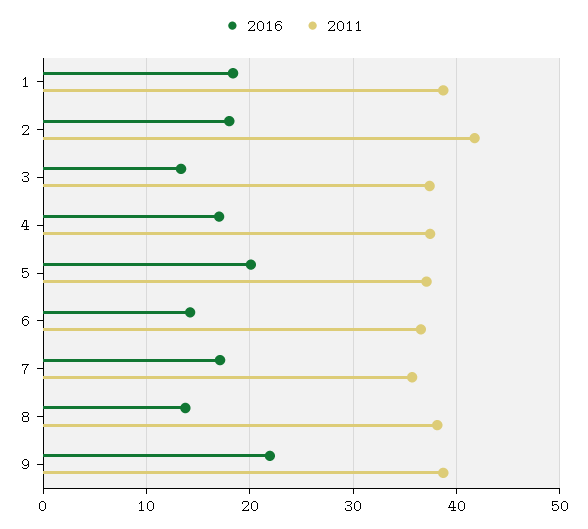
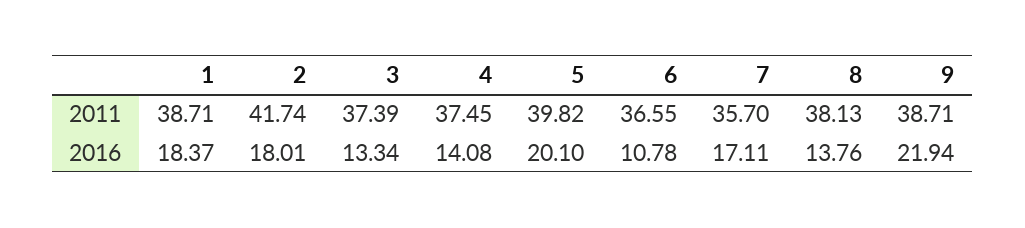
  {
    "2016": {
      "1": 18.37,
      "2": 18.01,
      "3": 13.34,
-     "4": 17,
+     "4": 14.08,
      "5": 20.1,
-     "6": 14,
+     "6": 10.78,
      "7": 17.11,
      "8": 13.76,
      "9": 21.94
    },
    "2011": {
      "1": 38.71,
      "2": 41.74,
      "3": 37.39,
      "4": 37.45,
-     "5": 37,
+     "5": 39.82,
      "6": 36.55,
      "7": 35.7,
      "8": 38.13,
      "9": 38.71
    }
  }

